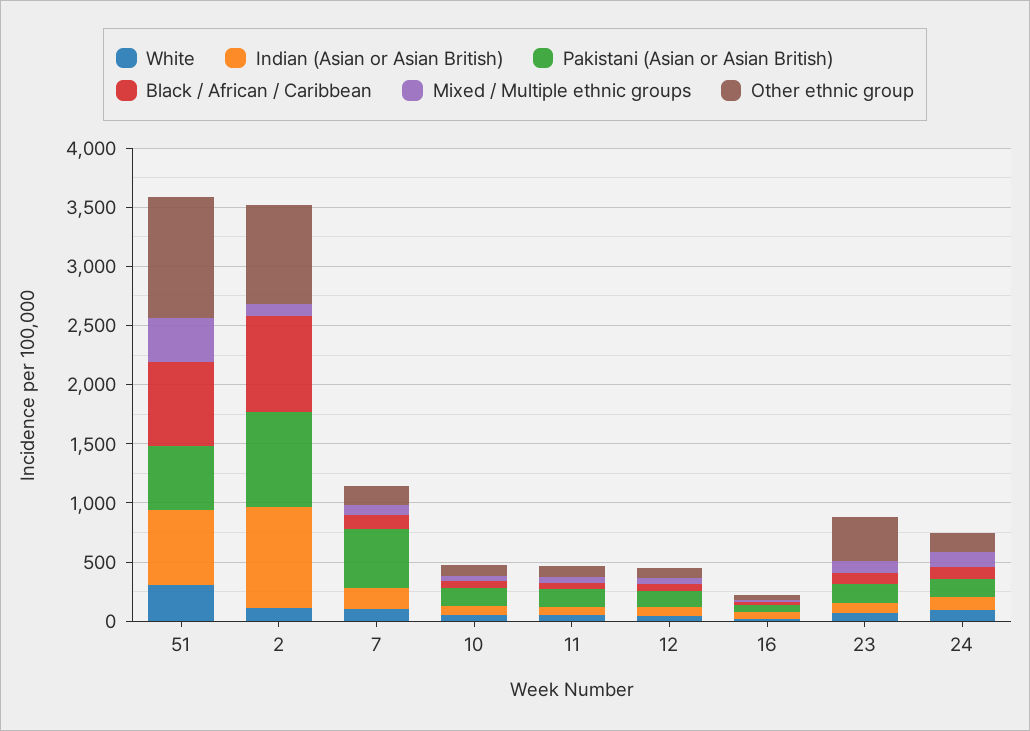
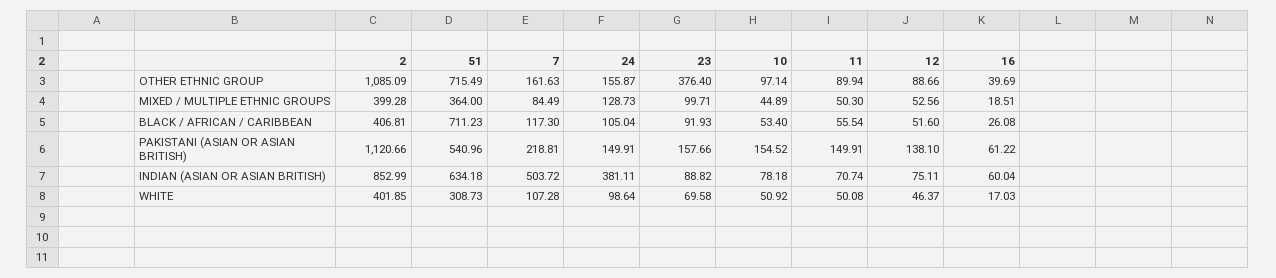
  {
    "White": {
      "51": 308.73,
-     "2": 100,
+     "2": 401.85,
      "7": 107.28,
      "10": 50.92,
      "11": 50.08,
      "12": 46.37,
      "16": 17.03,
      "23": 69.58,
      "24": 98.64
    },
    "Indian (Asian or Asian British)": {
      "51": 634.18,
      "2": 852.99,
-     "7": 200,
+     "7": 503.72,
      "10": 78.18,
      "11": 70.74,
      "12": 75.11,
      "16": 60.04,
      "23": 88.82,
-     "24": 100
+     "24": 381.11
    },
    "Pakistani (Asian or Asian British)": {
      "51": 540.96,
-     "2": 800,
+     "2": 1120.66,
-     "7": 500,
+     "7": 218.81,
      "10": 154.52,
      "11": 149.91,
      "12": 138.1,
      "16": 61.22,
      "23": 157.66,
      "24": 149.91
    },
    "Black / African / Caribbean": {
      "51": 711.23,
-     "2": 800,
+     "2": 406.81,
      "7": 117.3,
      "10": 53.4,
      "11": 55.54,
      "12": 51.6,
      "16": 26.08,
      "23": 91.93,
      "24": 105.04
    },
    "Mixed / Multiple ethnic groups": {
      "51": 364,
-     "2": 100,
+     "2": 399.28,
      "7": 84.49,
      "10": 44.89,
      "11": 50.3,
      "12": 52.56,
      "16": 18.51,
      "23": 99.71,
      "24": 128.73
    },
    "Other ethnic group": {
-     "51": 1000,
+     "51": 715.49,
-     "2": 800,
+     "2": 1085.09,
      "7": 161.63,
      "10": 97.14,
      "11": 89.94,
      "12": 88.66,
      "16": 39.69,
      "23": 376.4,
      "24": 155.87
    }
  }

